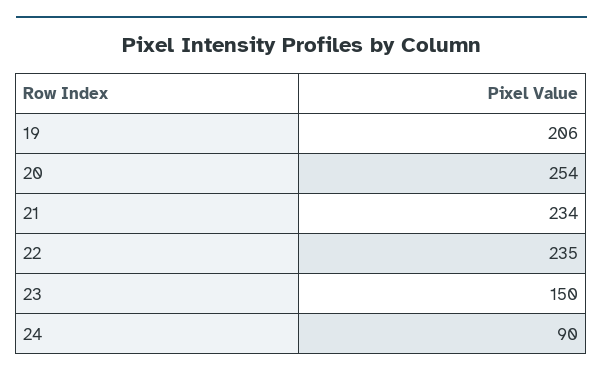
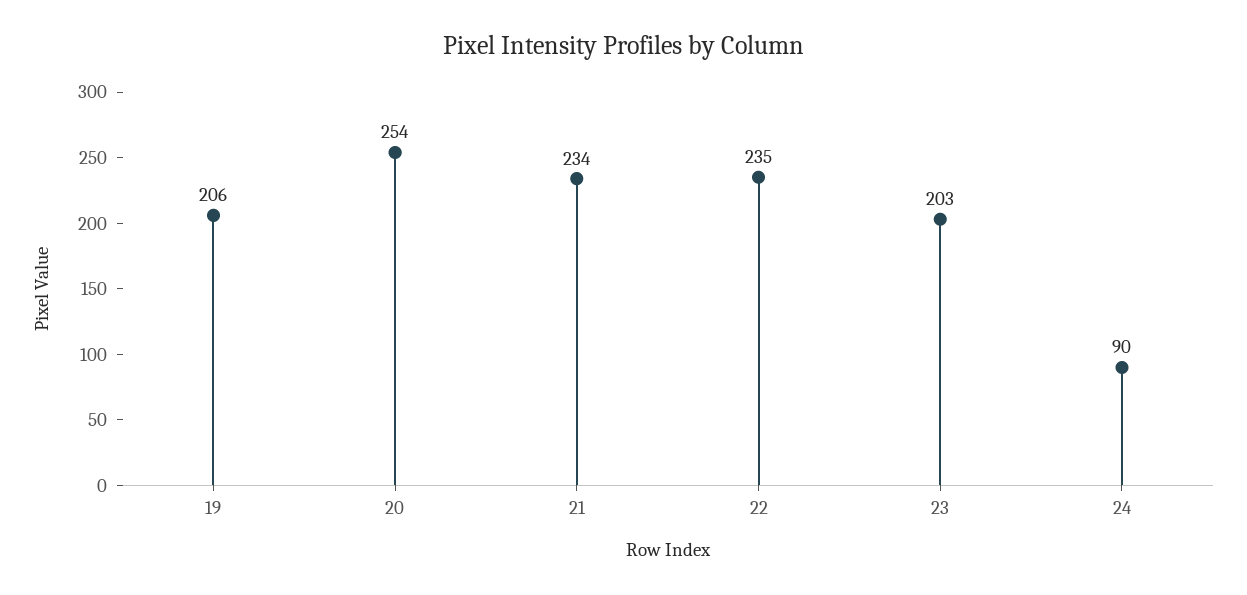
  {
    "19": 206,
    "20": 254,
    "21": 234,
    "22": 235,
-   "23": 150,
+   "23": 203,
    "24": 90
  }

